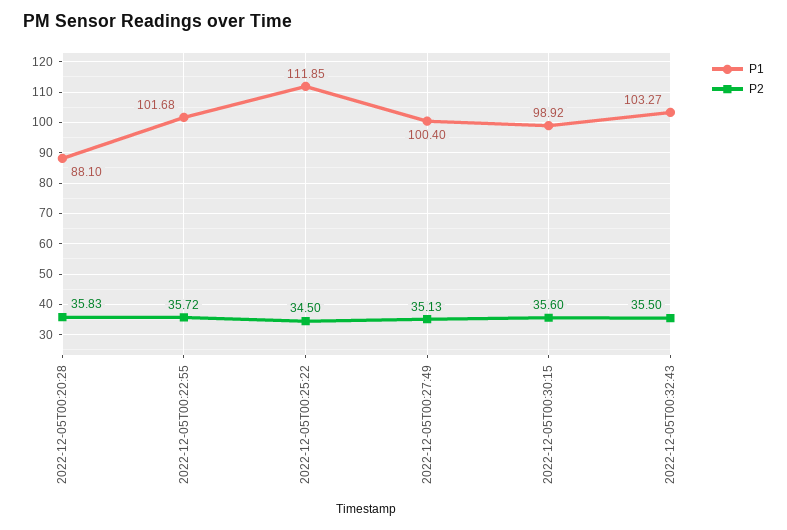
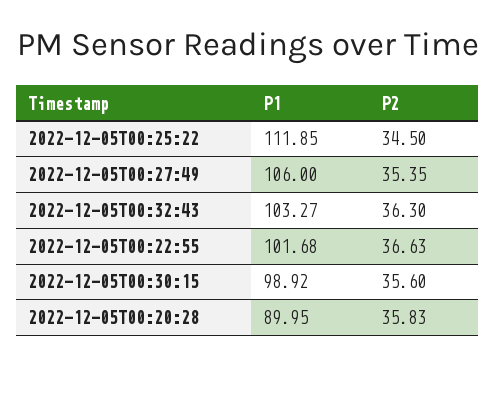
  {
    "P1": {
-     "2022-12-05T00:20:28": 88.1,
+     "2022-12-05T00:20:28": 89.95,
      "2022-12-05T00:22:55": 101.68,
      "2022-12-05T00:25:22": 111.85,
-     "2022-12-05T00:27:49": 100.4,
+     "2022-12-05T00:27:49": 106,
      "2022-12-05T00:30:15": 98.92,
      "2022-12-05T00:32:43": 103.27
    },
    "P2": {
      "2022-12-05T00:20:28": 35.83,
-     "2022-12-05T00:22:55": 35.72,
+     "2022-12-05T00:22:55": 36.63,
      "2022-12-05T00:25:22": 34.5,
-     "2022-12-05T00:27:49": 35.13,
+     "2022-12-05T00:27:49": 35.35,
      "2022-12-05T00:30:15": 35.6,
-     "2022-12-05T00:32:43": 35.5
+     "2022-12-05T00:32:43": 36.3
    }
  }

